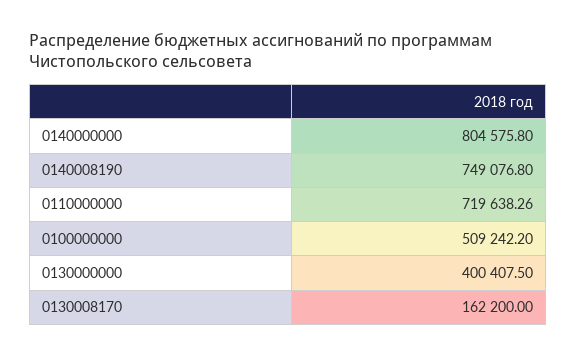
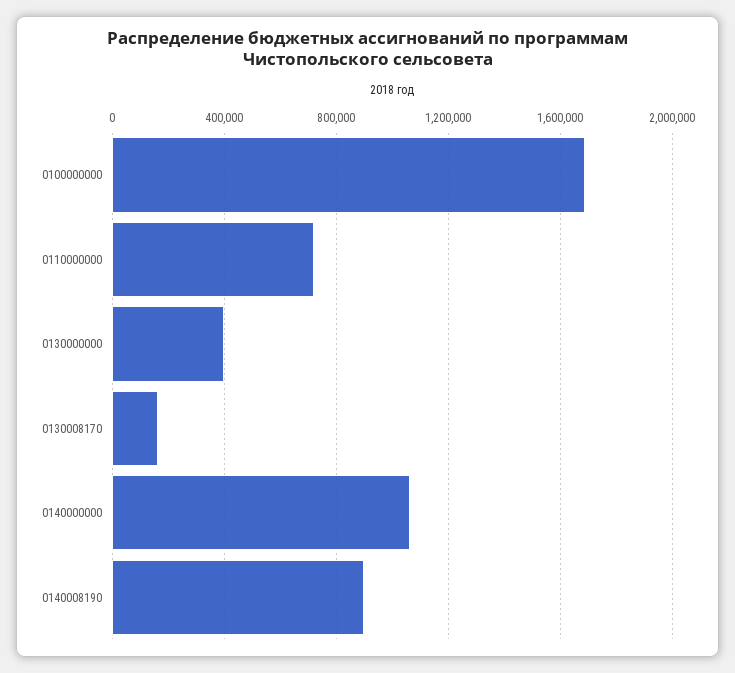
  {
-   "0140000000": 804575.8,
+   "0140000000": 1050000,
-   "0140008190": 749076.8,
+   "0140008190": 900000,
    "0110000000": 719638.26,
-   "0100000000": 509242.2,
+   "0100000000": 1700000,
    "0130000000": 400407.5,
    "0130008170": 162200
  }

